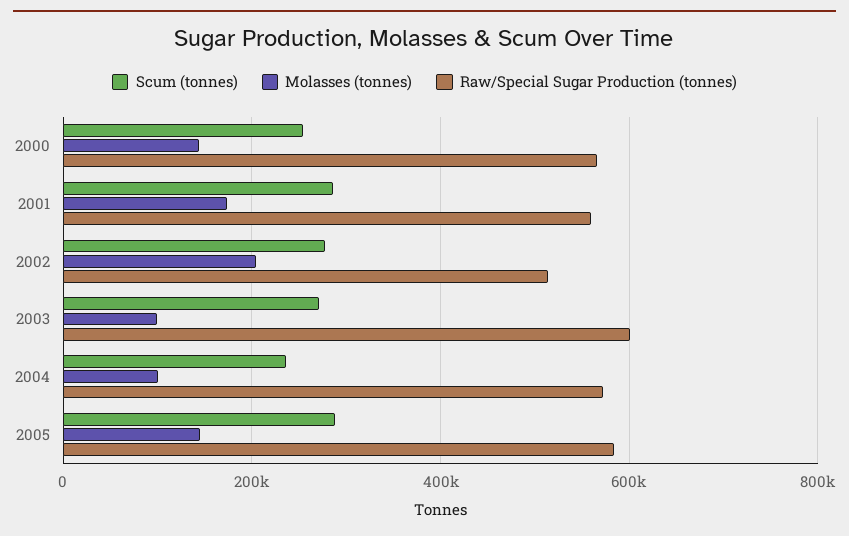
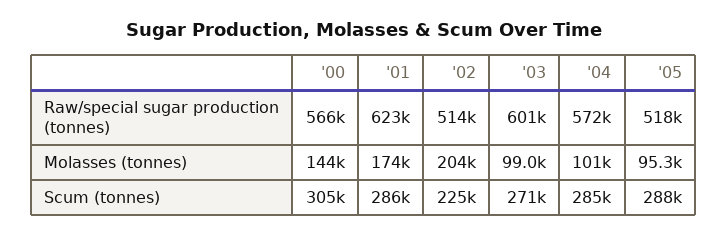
  {
    "Scum (tonnes)": {
-     "2000": 260000,
+     "2000": 305000,
      "2001": 286000,
-     "2002": 280000,
+     "2002": 225000,
      "2003": 271000,
-     "2004": 240000,
+     "2004": 285000,
      "2005": 288000
    },
    "Molasses (tonnes)": {
      "2000": 144000,
      "2001": 174000,
      "2002": 204000,
      "2003": 99000,
      "2004": 101000,
-     "2005": 140000
+     "2005": 95300
    },
    "Raw/Special Sugar Production (tonnes)": {
      "2000": 566000,
-     "2001": 560000,
+     "2001": 623000,
      "2002": 514000,
      "2003": 601000,
      "2004": 572000,
-     "2005": 580000
+     "2005": 518000
    }
  }

